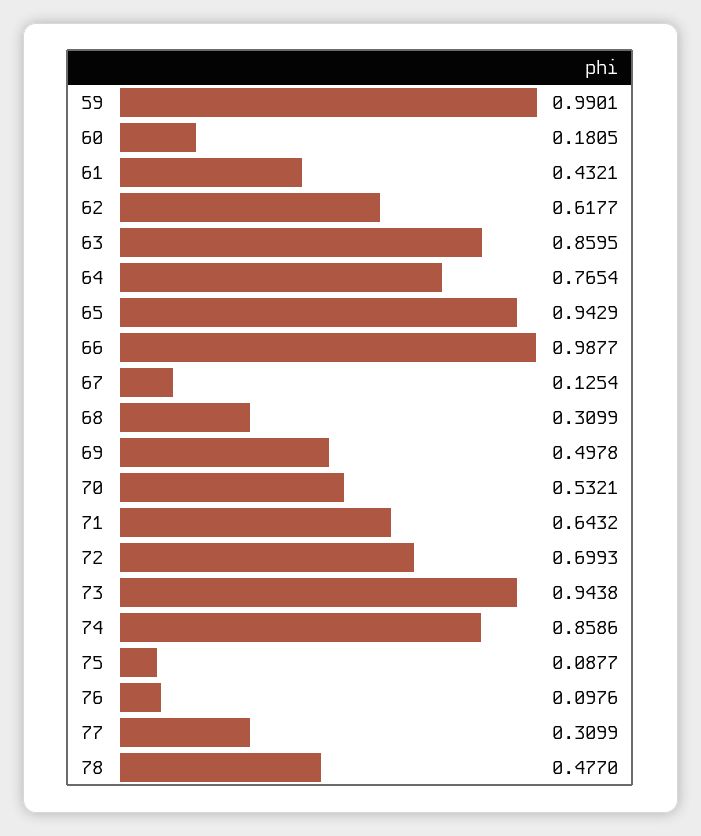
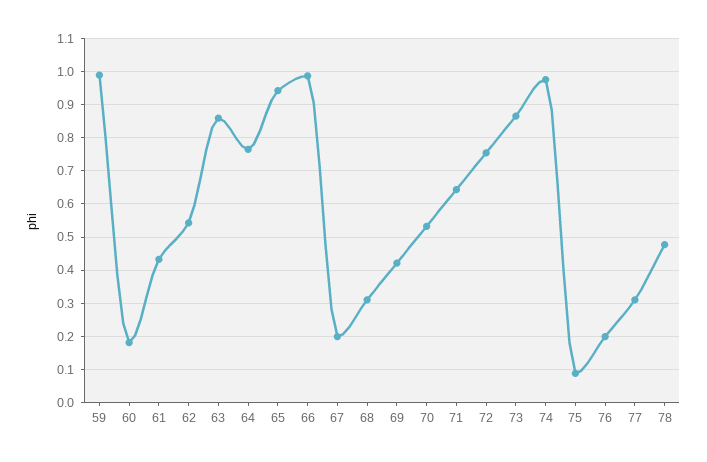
  {
    "59": 0.9901,
    "60": 0.1805,
    "61": 0.4321,
-   "62": 0.6177,
+   "62": 0.54,
    "63": 0.8595,
    "64": 0.7654,
    "65": 0.9429,
    "66": 0.9877,
-   "67": 0.1254,
+   "67": 0.2,
    "68": 0.3099,
-   "69": 0.4978,
+   "69": 0.42,
    "70": 0.5321,
    "71": 0.6432,
-   "72": 0.6993,
+   "72": 0.76,
-   "73": 0.9438,
+   "73": 0.86,
-   "74": 0.8586,
+   "74": 0.98,
    "75": 0.0877,
-   "76": 0.0976,
+   "76": 0.2,
    "77": 0.3099,
    "78": 0.477
  }

